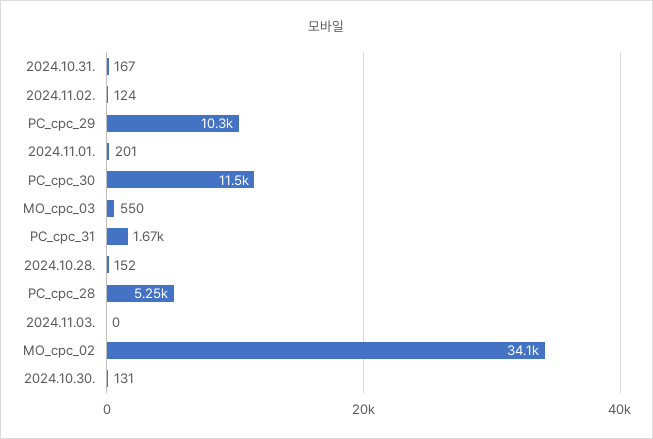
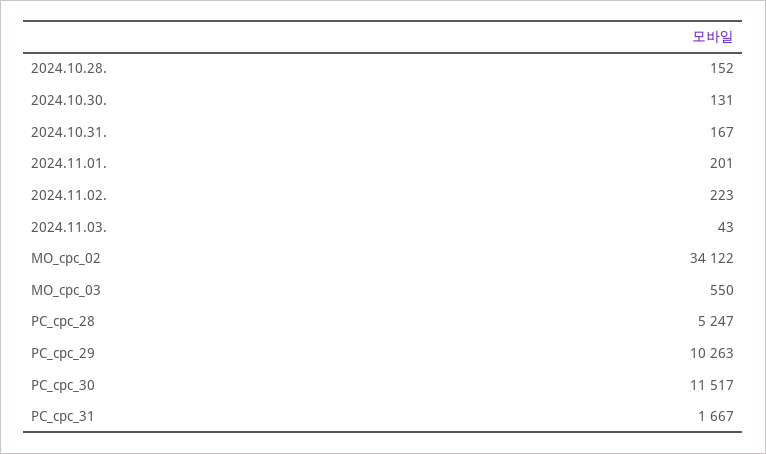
  {
    "2024.10.31.": 167,
-   "2024.11.02.": 124,
+   "2024.11.02.": 223,
    "PC_cpc_29": 10263,
    "2024.11.01.": 201,
    "PC_cpc_30": 11517,
    "MO_cpc_03": 550,
    "PC_cpc_31": 1667,
    "2024.10.28.": 152,
    "PC_cpc_28": 5247,
-   "2024.11.03.": 0,
+   "2024.11.03.": 43,
    "MO_cpc_02": 34122,
    "2024.10.30.": 131
  }

